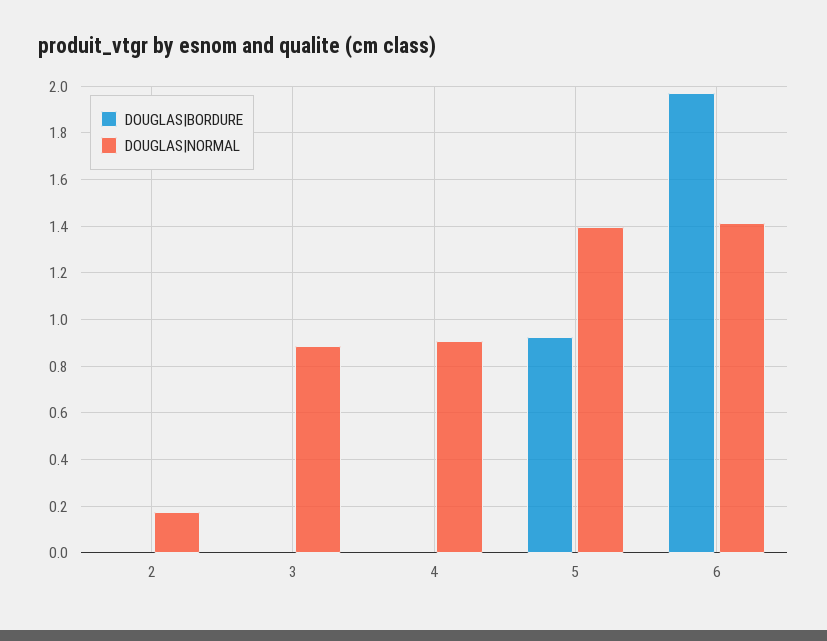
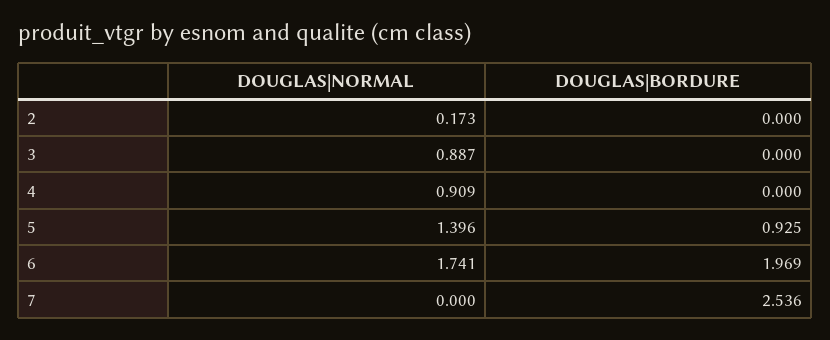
  {
    "DOUGLAS|BORDURE": {
      "2": 0,
      "3": 0,
      "4": 0,
      "5": 0.925,
-     "6": 1.969
+     "6": 1.969,
+     "7": 2.536
    },
    "DOUGLAS|NORMAL": {
      "2": 0.173,
      "3": 0.887,
      "4": 0.909,
      "5": 1.396,
-     "6": 1.4
+     "6": 1.741,
+     "7": 0
    }
  }

